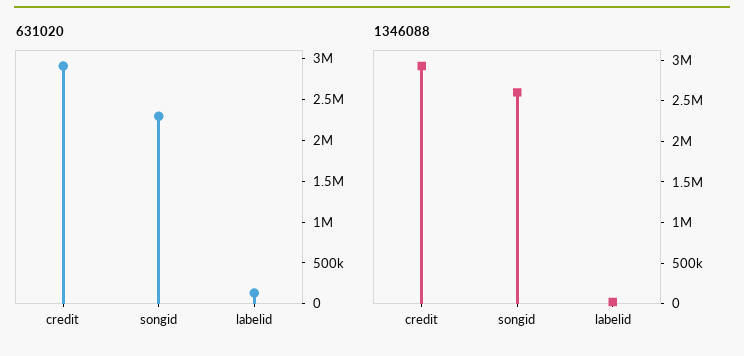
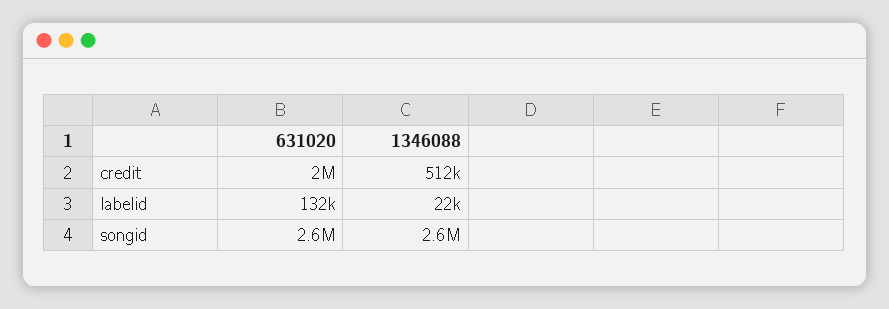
  {
    "631020": {
-     "credit": 2900000,
+     "credit": 2000000,
-     "songid": 2300000,
+     "songid": 2600000,
      "labelid": 132000
    },
    "1346088": {
-     "credit": 2900000,
+     "credit": 512000,
      "songid": 2600000,
      "labelid": 22000
    }
  }

